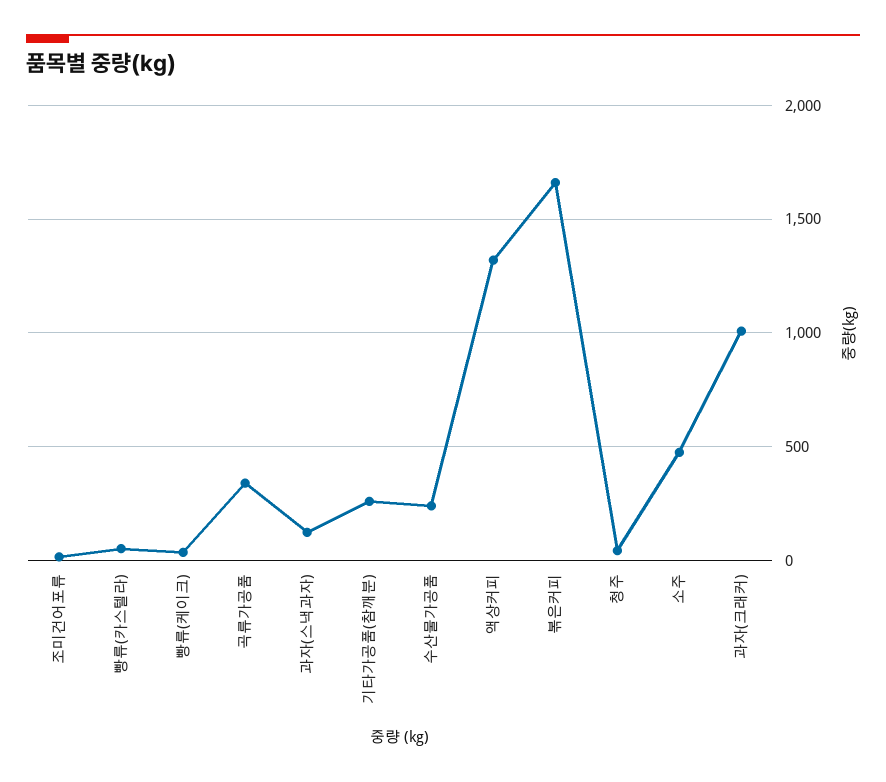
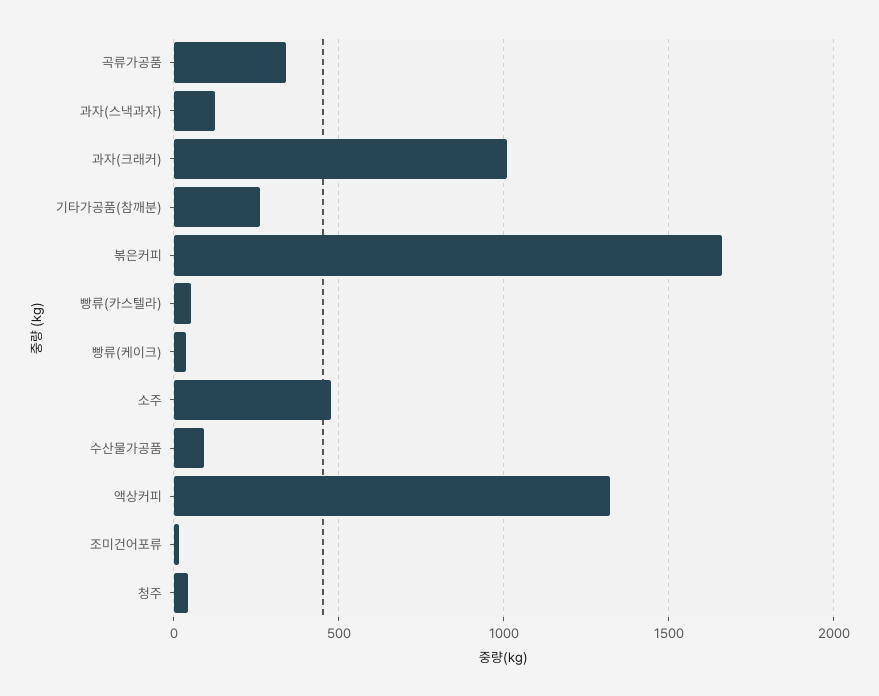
  {
    "조미건어포류": 0,
    "빵류(카스텔라)": 50,
    "빵류(케이크)": 50,
    "곡류가공품": 350,
    "과자(스낵과자)": 100,
    "기타가공품(참깨분)": 250,
-   "수산물가공품": 250,
+   "수산물가공품": 100,
    "액상커피": 1300,
    "볶은커피": 1650,
    "청주": 50,
    "소주": 500,
    "과자(크래커)": 1000
  }

